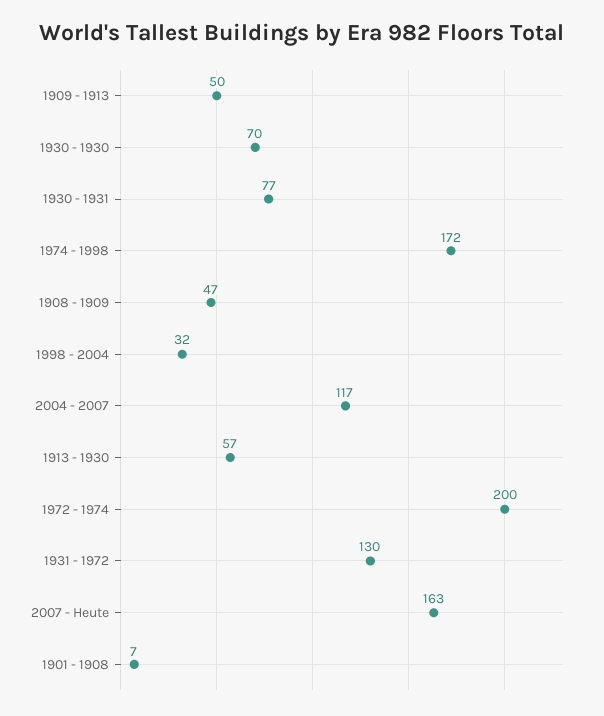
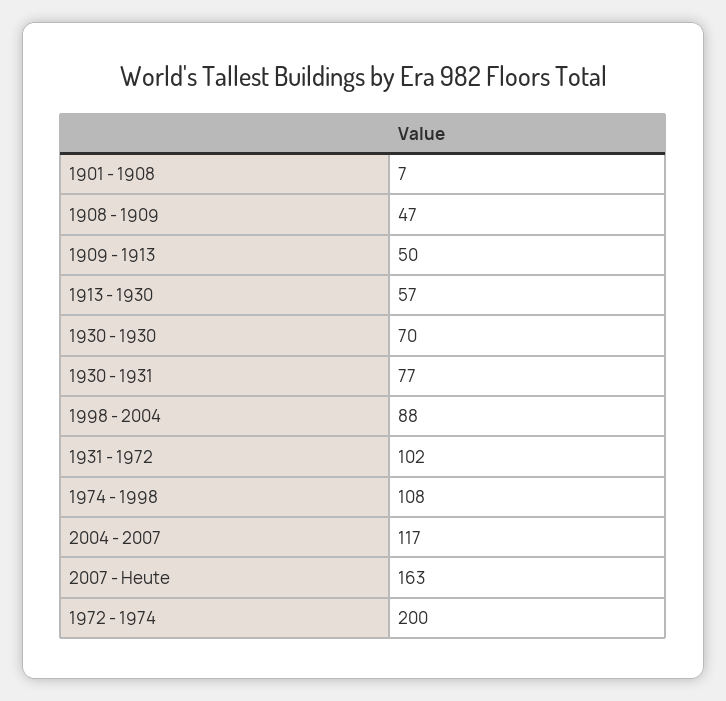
  {
    "1909 - 1913": 50,
    "1930 - 1930": 70,
    "1930 - 1931": 77,
-   "1974 - 1998": 172,
+   "1974 - 1998": 108,
    "1908 - 1909": 47,
-   "1998 - 2004": 32,
+   "1998 - 2004": 88,
    "2004 - 2007": 117,
    "1913 - 1930": 57,
    "1972 - 1974": 200,
-   "1931 - 1972": 130,
+   "1931 - 1972": 102,
    "2007 - Heute": 163,
    "1901 - 1908": 7
  }

